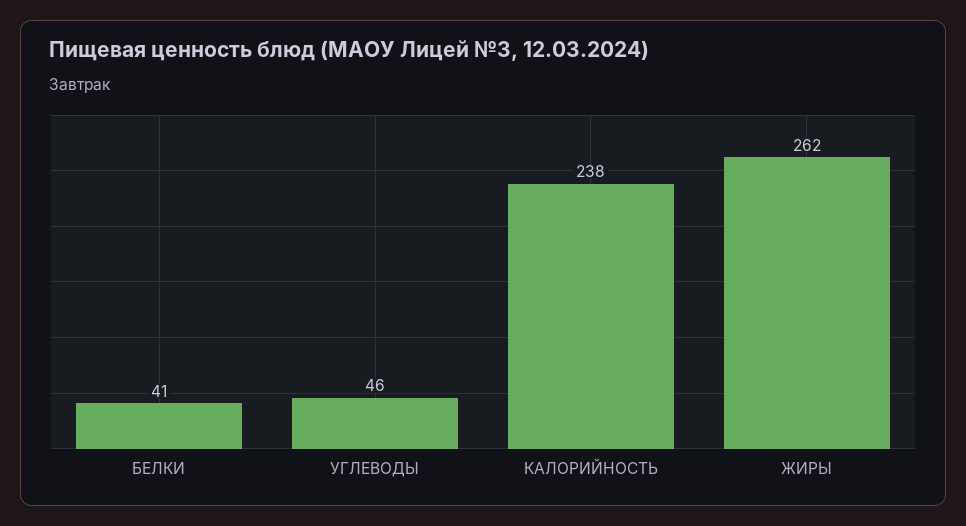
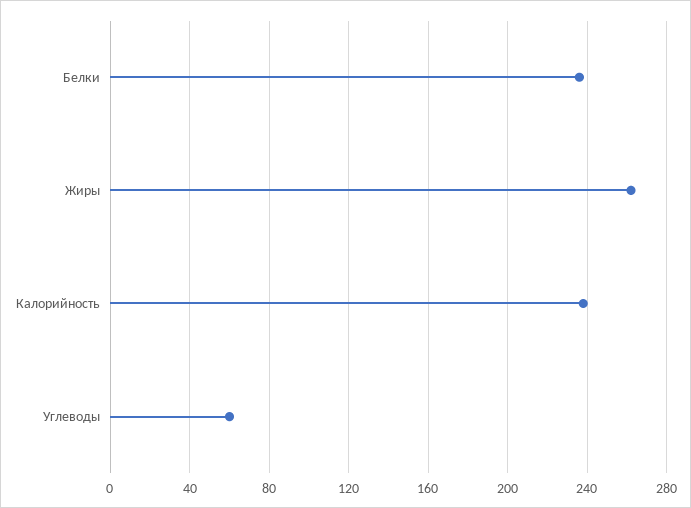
  {
-   "БЕЛКИ": 41,
+   "БЕЛКИ": 235,
-   "УГЛЕВОДЫ": 46,
+   "УГЛЕВОДЫ": 60,
    "КАЛОРИЙНОСТЬ": 238,
    "ЖИРЫ": 262
  }

